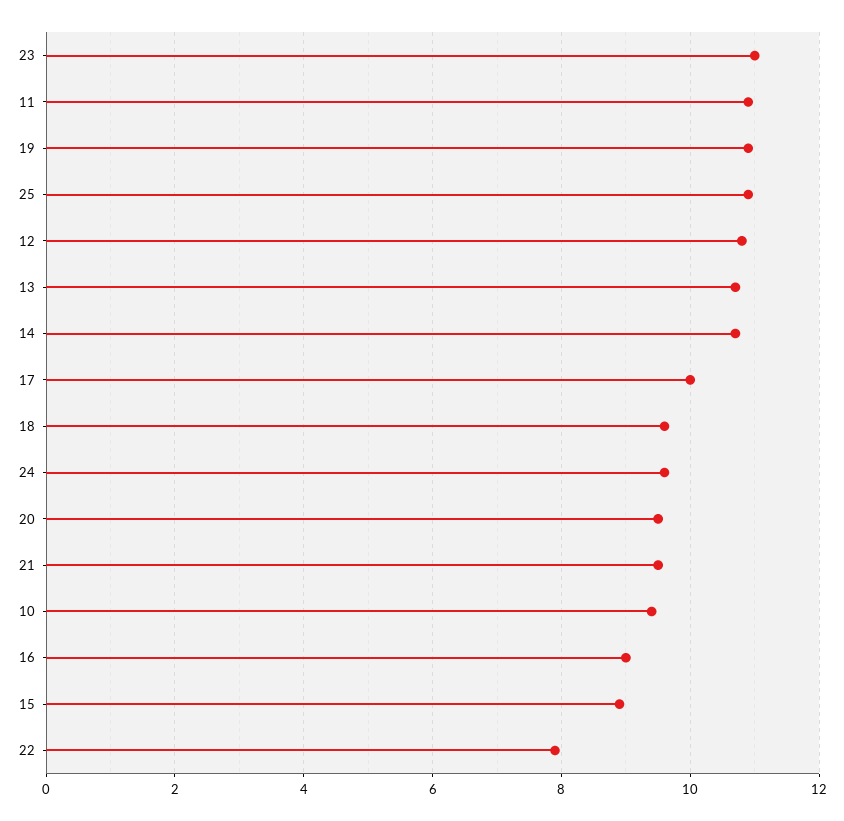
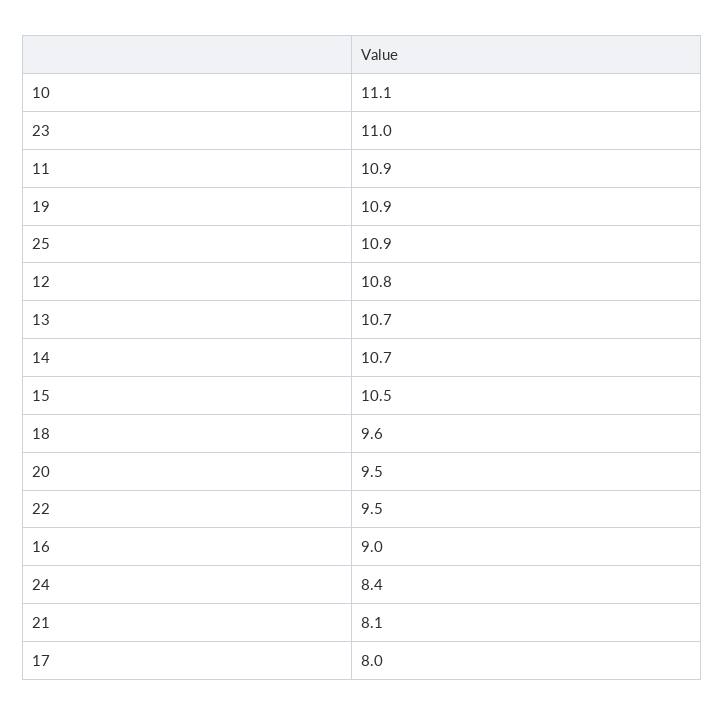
  {
    "23": 11,
    "11": 10.9,
    "19": 10.9,
    "25": 10.9,
    "12": 10.8,
    "13": 10.7,
    "14": 10.7,
-   "17": 10,
+   "17": 8,
    "18": 9.6,
-   "24": 9.5,
+   "24": 8.4,
    "20": 9.5,
-   "21": 9.5,
+   "21": 8.1,
-   "10": 9.5,
+   "10": 11.1,
    "16": 9,
-   "15": 9,
+   "15": 10.5,
-   "22": 8
+   "22": 9.5
  }

